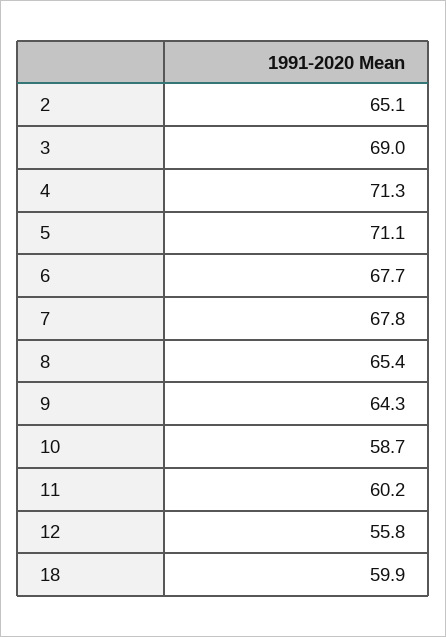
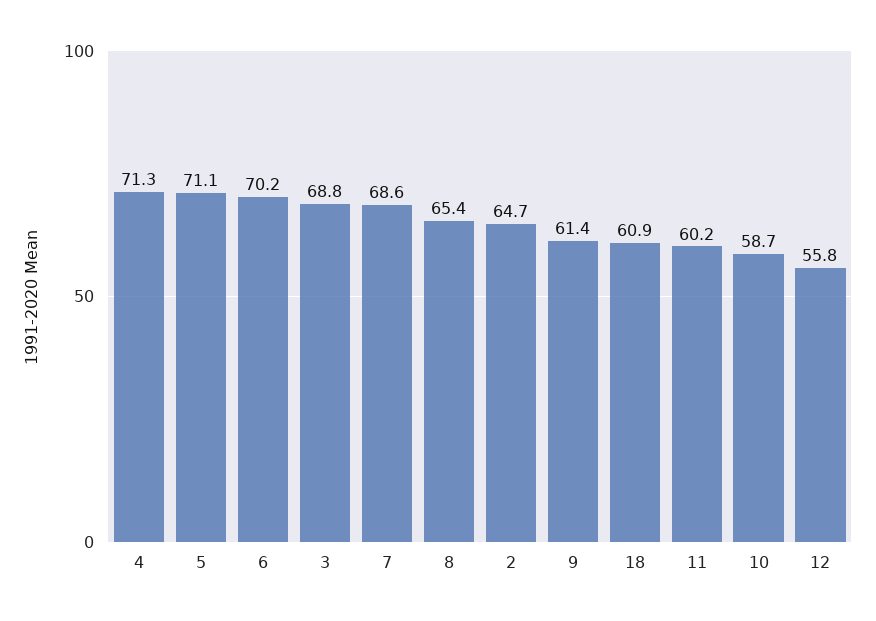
  {
-   "2": 65.1,
+   "2": 64.7,
-   "3": 69,
+   "3": 68.8,
    "4": 71.3,
    "5": 71.1,
-   "6": 67.7,
+   "6": 70.2,
-   "7": 67.8,
+   "7": 68.6,
    "8": 65.4,
-   "9": 64.3,
+   "9": 61.4,
    "10": 58.7,
    "11": 60.2,
    "12": 55.8,
-   "18": 59.9
+   "18": 60.9
  }

